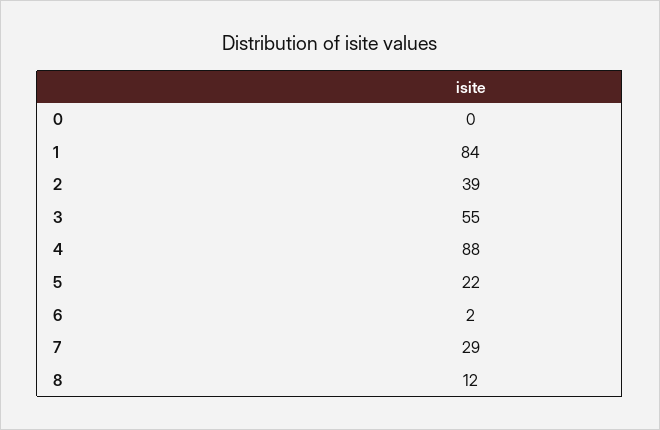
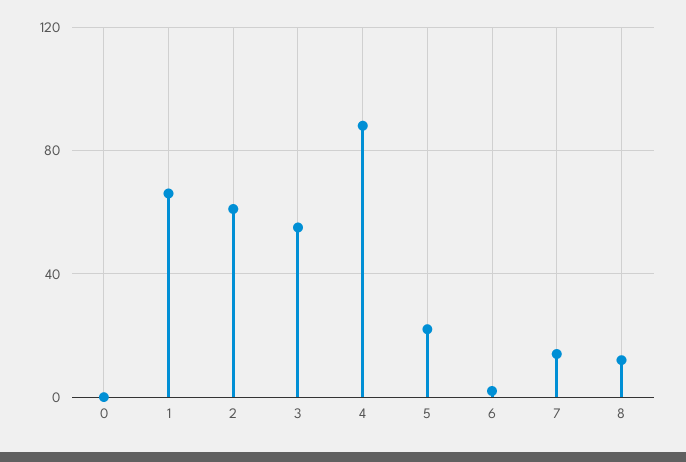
  {
    "0": 0,
-   "1": 84,
+   "1": 65,
-   "2": 39,
+   "2": 60,
    "3": 55,
    "4": 88,
    "5": 22,
    "6": 2,
-   "7": 29,
+   "7": 15,
    "8": 12
  }

